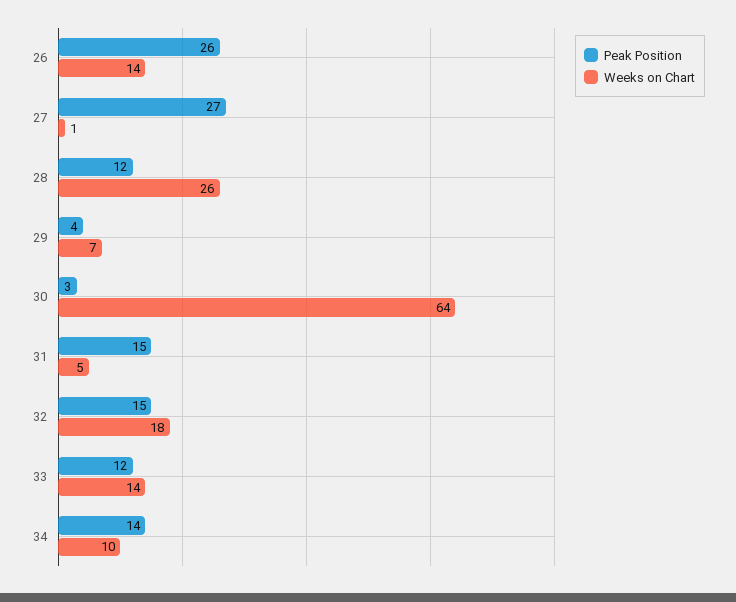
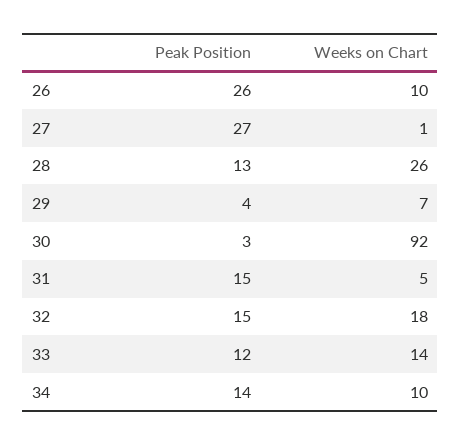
  {
    "Peak Position": {
      "26": 26,
      "27": 27,
-     "28": 12,
+     "28": 13,
      "29": 4,
      "30": 3,
      "31": 15,
      "32": 15,
      "33": 12,
      "34": 14
    },
    "Weeks on Chart": {
-     "26": 14,
+     "26": 10,
      "27": 1,
      "28": 26,
      "29": 7,
-     "30": 64,
+     "30": 92,
      "31": 5,
      "32": 18,
      "33": 14,
      "34": 10
    }
  }

